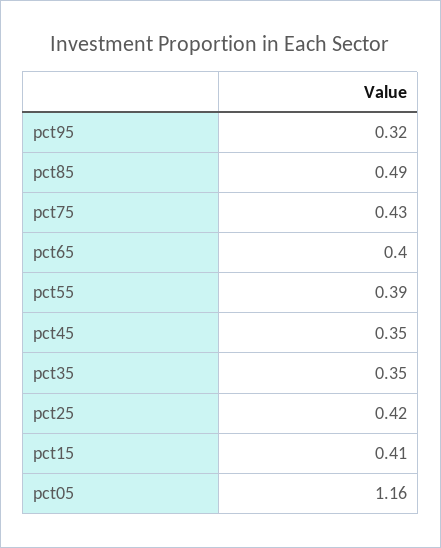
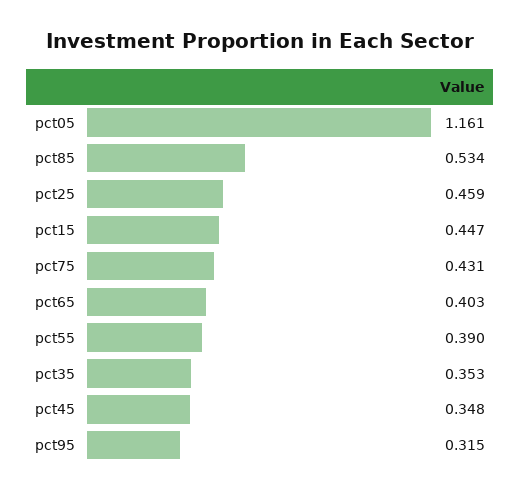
  {
    "pct95": 0.315,
-   "pct85": 0.49,
+   "pct85": 0.534,
    "pct75": 0.431,
    "pct65": 0.403,
    "pct55": 0.39,
    "pct45": 0.348,
    "pct35": 0.353,
-   "pct25": 0.42,
+   "pct25": 0.459,
-   "pct15": 0.41,
+   "pct15": 0.447,
    "pct05": 1.161
  }

